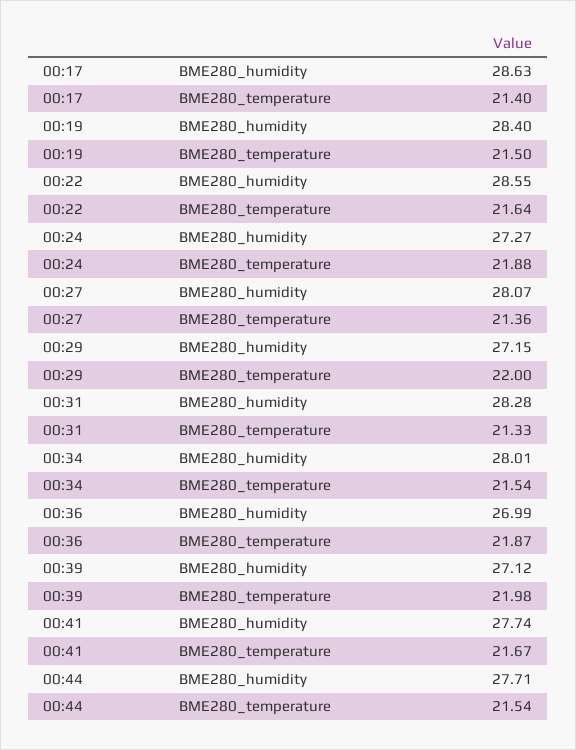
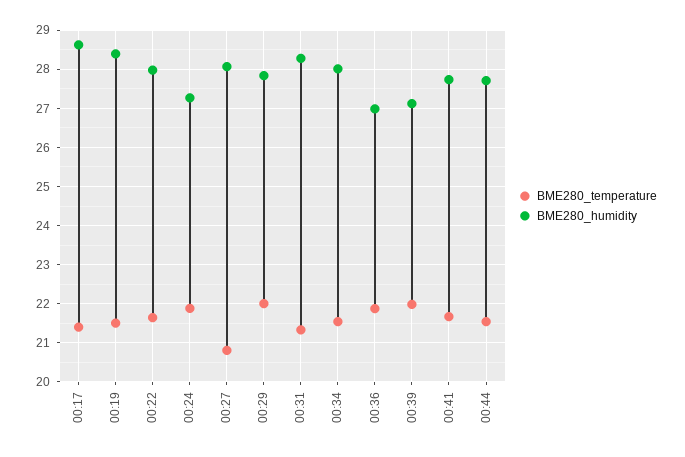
  {
    "BME280_humidity": {
      "00:17": 28.63,
      "00:19": 28.4,
-     "00:22": 28.55,
+     "00:22": 28,
      "00:24": 27.27,
      "00:27": 28.07,
-     "00:29": 27.15,
+     "00:29": 27.8,
      "00:31": 28.28,
      "00:34": 28.01,
      "00:36": 26.99,
      "00:39": 27.12,
      "00:41": 27.74,
      "00:44": 27.71
    },
    "BME280_temperature": {
      "00:17": 21.4,
      "00:19": 21.5,
      "00:22": 21.64,
      "00:24": 21.88,
-     "00:27": 21.36,
+     "00:27": 20.8,
      "00:29": 22,
      "00:31": 21.33,
      "00:34": 21.54,
      "00:36": 21.87,
      "00:39": 21.98,
      "00:41": 21.67,
      "00:44": 21.54
    }
  }

